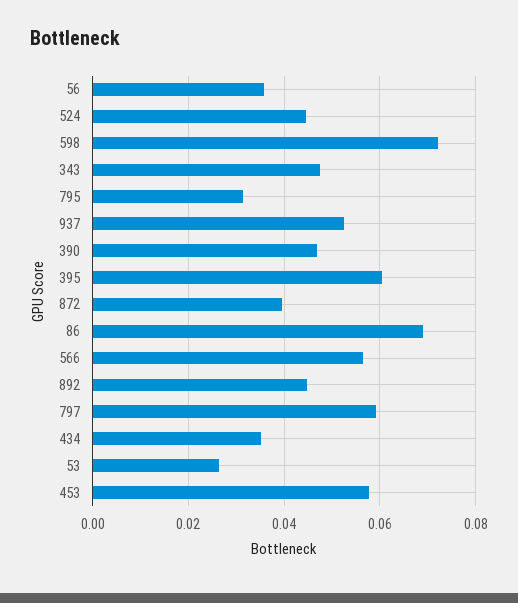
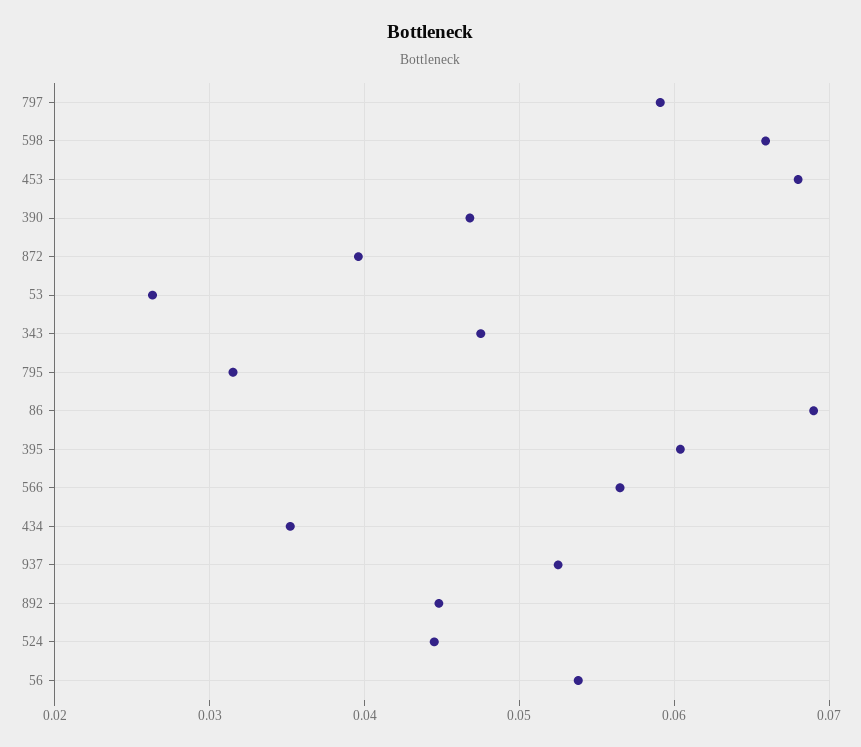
  {
-   "56": 0.036,
+   "56": 0.054,
    "524": 0.045,
-   "598": 0.072,
+   "598": 0.066,
    "343": 0.048,
    "795": 0.032,
    "937": 0.053,
    "390": 0.047,
    "395": 0.06,
    "872": 0.04,
    "86": 0.069,
    "566": 0.057,
    "892": 0.045,
    "797": 0.059,
    "434": 0.035,
    "53": 0.026,
-   "453": 0.058
+   "453": 0.068
  }

